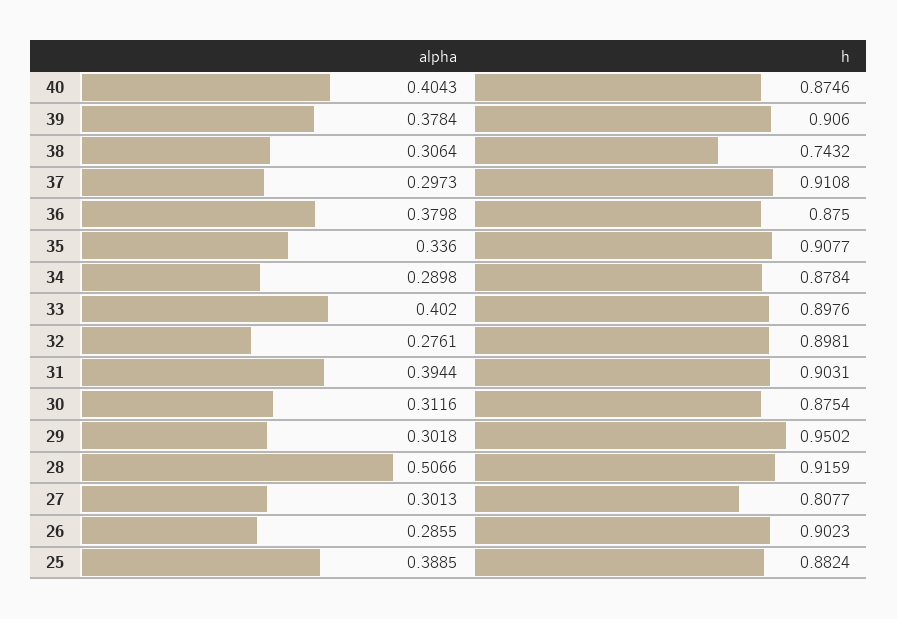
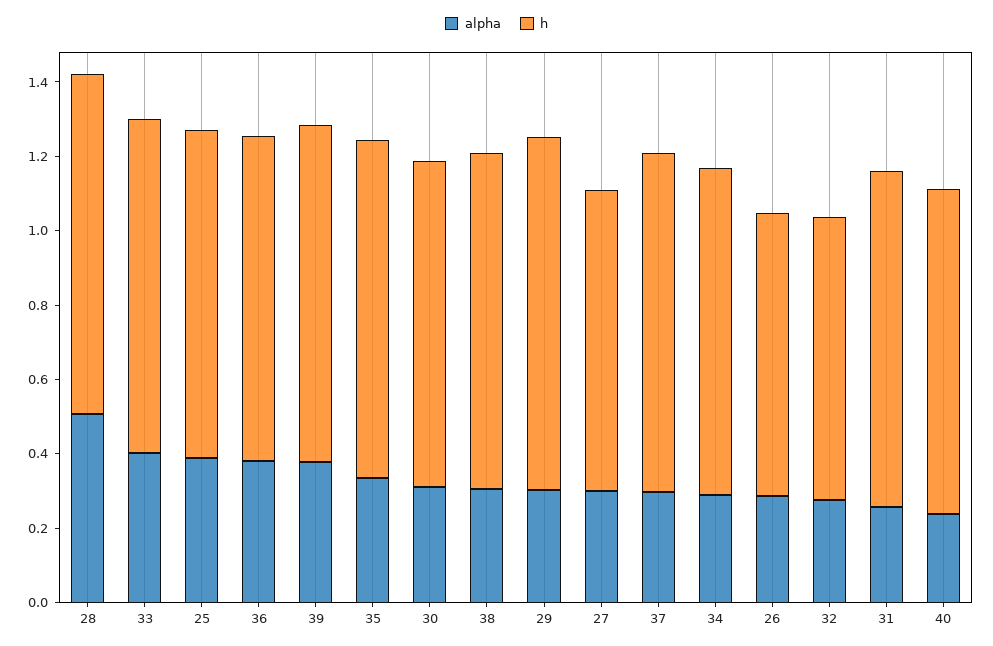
  {
    "alpha": {
-     "40": 0.4043,
+     "40": 0.25,
      "39": 0.3784,
      "38": 0.3064,
      "37": 0.2973,
      "36": 0.3798,
      "35": 0.336,
      "34": 0.2898,
      "33": 0.402,
      "32": 0.2761,
-     "31": 0.3944,
+     "31": 0.25,
      "30": 0.3116,
      "29": 0.3018,
      "28": 0.5066,
      "27": 0.3013,
      "26": 0.2855,
      "25": 0.3885
    },
    "h": {
      "40": 0.8746,
      "39": 0.906,
-     "38": 0.7432,
+     "38": 0.9,
      "37": 0.9108,
      "36": 0.875,
      "35": 0.9077,
      "34": 0.8784,
      "33": 0.8976,
-     "32": 0.8981,
+     "32": 0.75,
      "31": 0.9031,
      "30": 0.8754,
      "29": 0.9502,
      "28": 0.9159,
      "27": 0.8077,
-     "26": 0.9023,
+     "26": 0.75,
      "25": 0.8824
    }
  }

